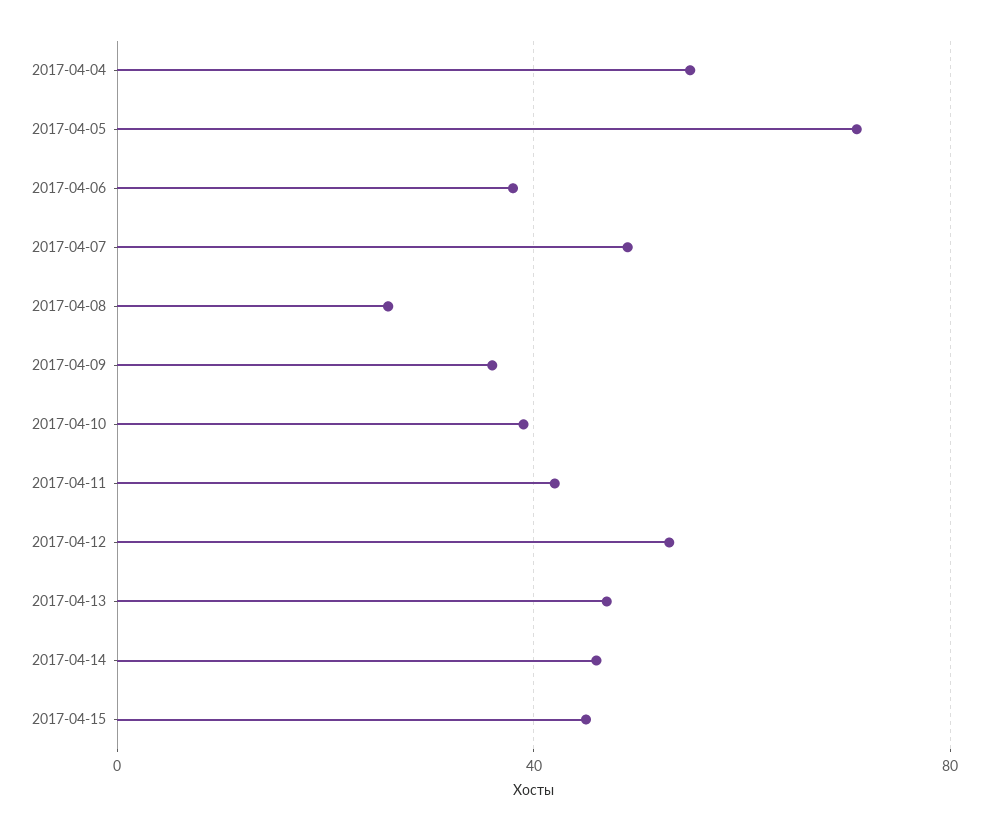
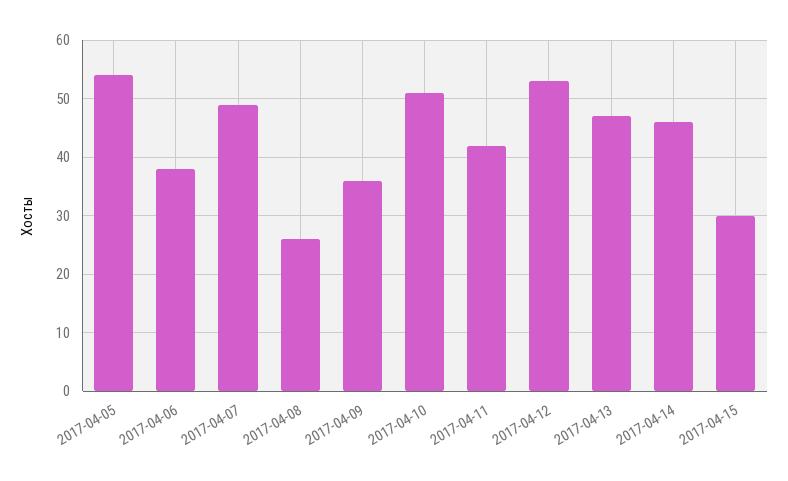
  {
-   "2017-04-04": 55,
-   "2017-04-05": 70,
+   "2017-04-05": 55,
    "2017-04-06": 40,
    "2017-04-07": 50,
    "2017-04-08": 25,
    "2017-04-09": 35,
-   "2017-04-10": 40,
+   "2017-04-10": 50,
    "2017-04-11": 40,
    "2017-04-12": 55,
    "2017-04-13": 45,
    "2017-04-14": 45,
-   "2017-04-15": 45
+   "2017-04-15": 30
  }

